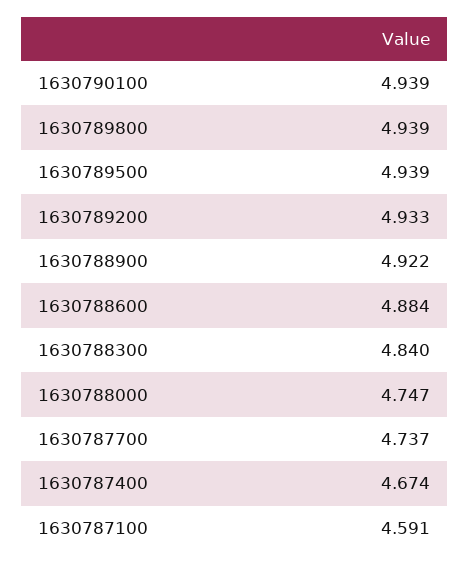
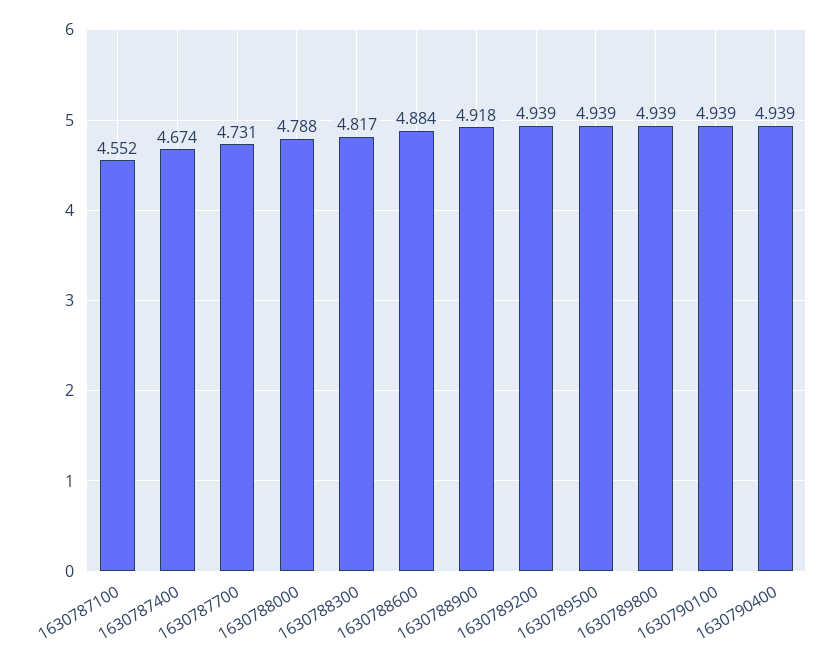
  {
    "1630790100": 4.939,
    "1630789800": 4.939,
    "1630789500": 4.939,
-   "1630789200": 4.933,
+   "1630789200": 4.939,
-   "1630788900": 4.922,
+   "1630788900": 4.918,
    "1630788600": 4.884,
-   "1630788300": 4.84,
+   "1630788300": 4.817,
-   "1630788000": 4.747,
+   "1630788000": 4.788,
-   "1630787700": 4.737,
+   "1630787700": 4.731,
    "1630787400": 4.674,
-   "1630787100": 4.591
+   "1630787100": 4.552,
+   "1630790400": 4.939
  }

